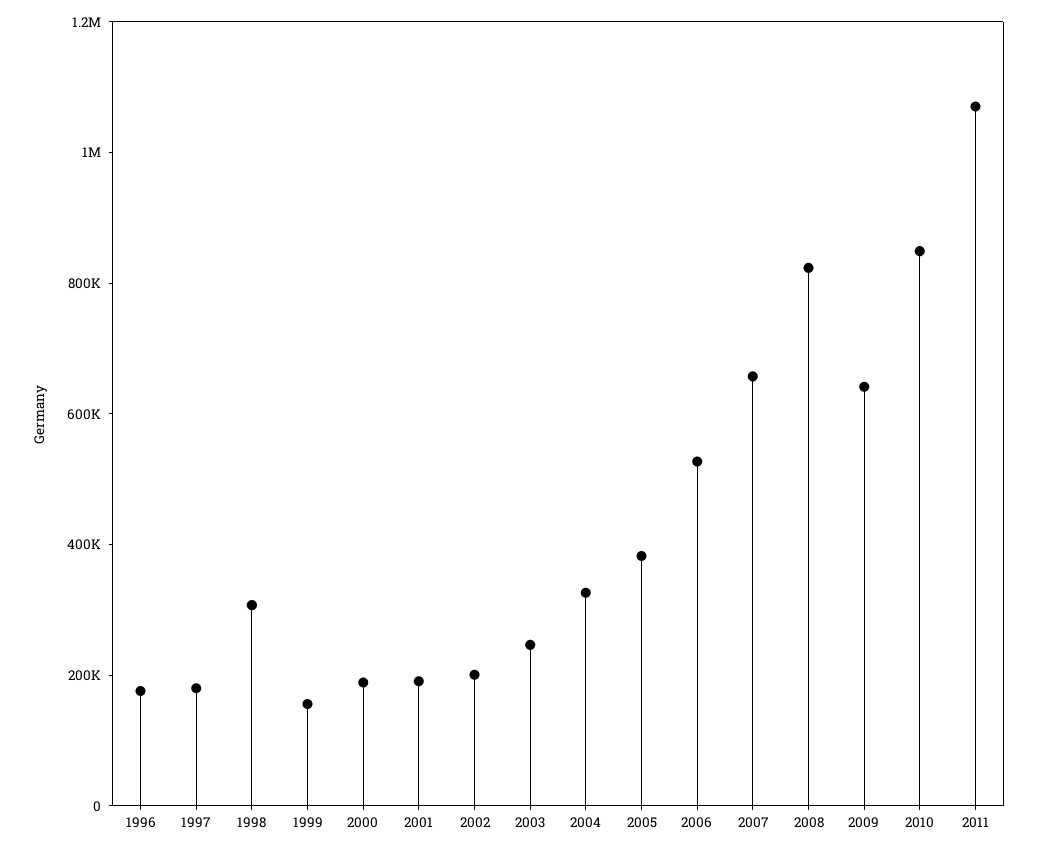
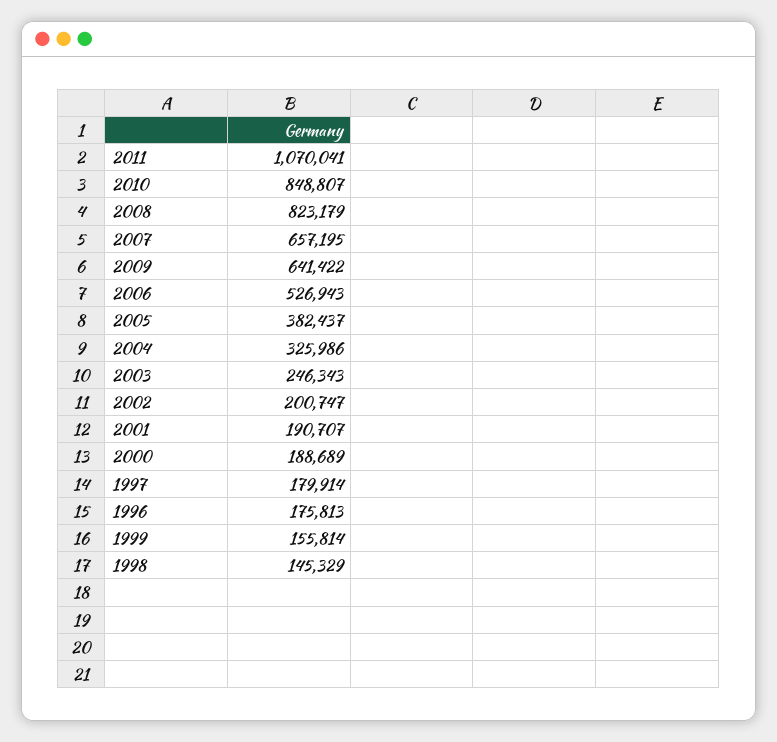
  {
    "1996": 175813,
    "1997": 179914,
-   "1998": 300000,
+   "1998": 145329,
    "1999": 155814,
    "2000": 188689,
    "2001": 190707,
    "2002": 200747,
    "2003": 246343,
    "2004": 325986,
    "2005": 382437,
    "2006": 526943,
    "2007": 657195,
    "2008": 823179,
    "2009": 641422,
    "2010": 848807,
    "2011": 1070041
  }

